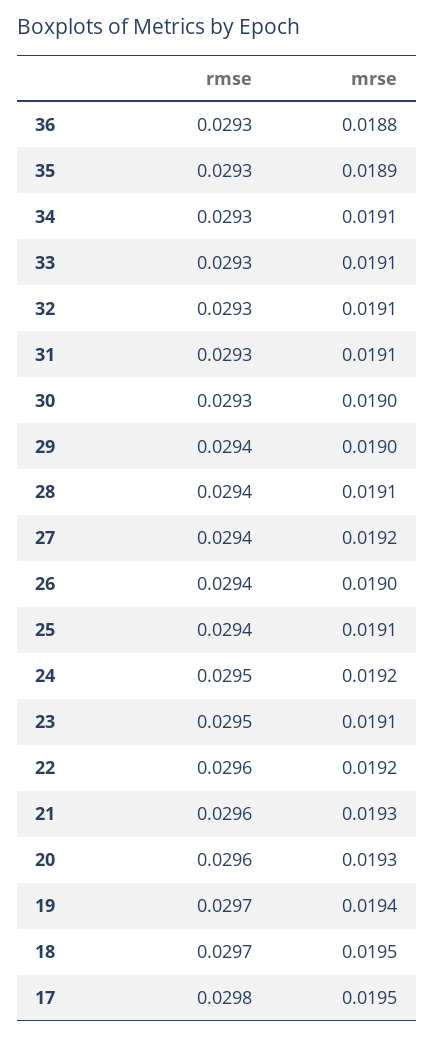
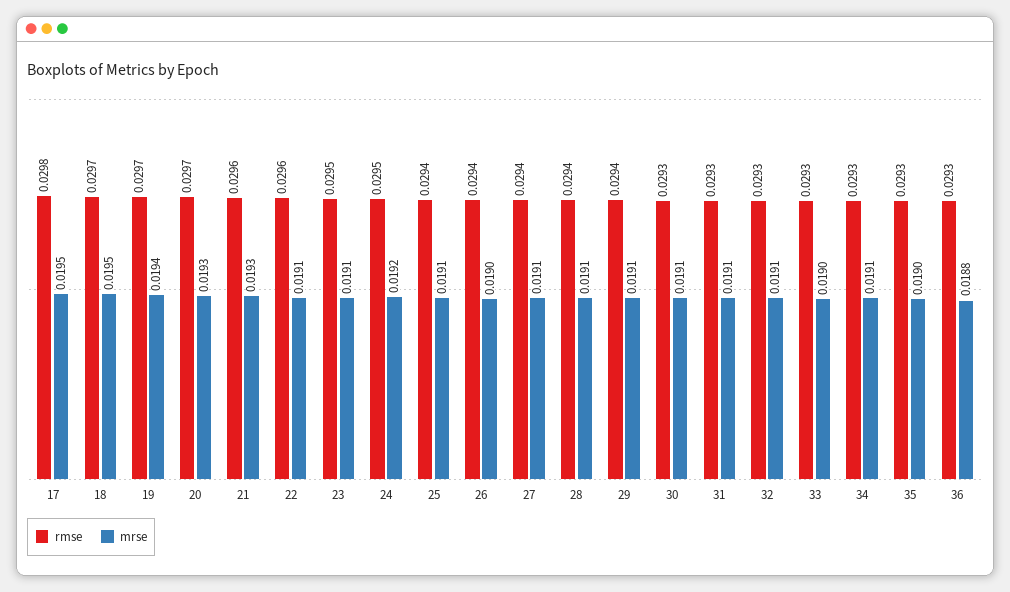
  {
    "rmse": {
      "36": 0.0293,
      "35": 0.0293,
      "34": 0.0293,
      "33": 0.0293,
      "32": 0.0293,
      "31": 0.0293,
      "30": 0.0293,
      "29": 0.0294,
      "28": 0.0294,
      "27": 0.0294,
      "26": 0.0294,
      "25": 0.0294,
      "24": 0.0295,
      "23": 0.0295,
      "22": 0.0296,
      "21": 0.0296,
-     "20": 0.0296,
+     "20": 0.0297,
      "19": 0.0297,
      "18": 0.0297,
      "17": 0.0298
    },
    "mrse": {
      "36": 0.0188,
-     "35": 0.0189,
+     "35": 0.019,
      "34": 0.0191,
-     "33": 0.0191,
+     "33": 0.019,
      "32": 0.0191,
      "31": 0.0191,
-     "30": 0.019,
+     "30": 0.0191,
-     "29": 0.019,
+     "29": 0.0191,
      "28": 0.0191,
-     "27": 0.0192,
+     "27": 0.0191,
      "26": 0.019,
      "25": 0.0191,
      "24": 0.0192,
      "23": 0.0191,
-     "22": 0.0192,
+     "22": 0.0191,
      "21": 0.0193,
      "20": 0.0193,
      "19": 0.0194,
      "18": 0.0195,
      "17": 0.0195
    }
  }

